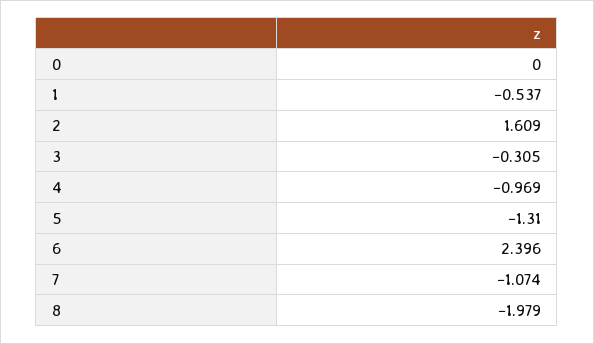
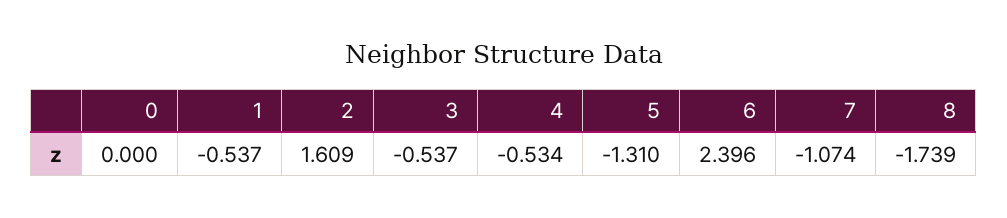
  {
    "0": 0,
    "1": -0.537,
    "2": 1.609,
-   "3": -0.305,
+   "3": -0.537,
-   "4": -0.969,
+   "4": -0.534,
    "5": -1.31,
    "6": 2.396,
    "7": -1.074,
-   "8": -1.979
+   "8": -1.739
  }

